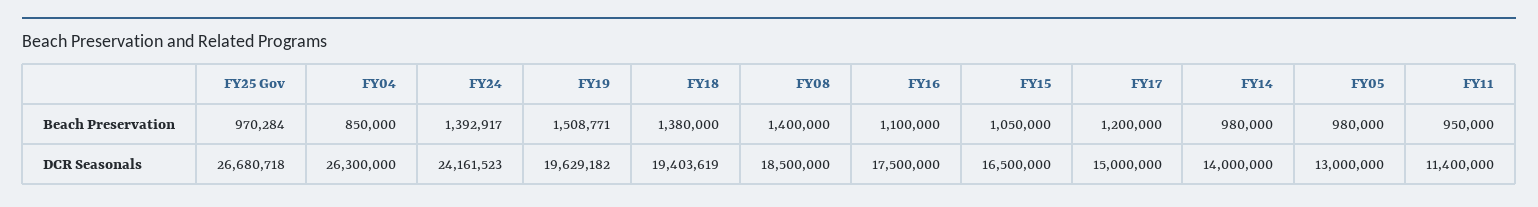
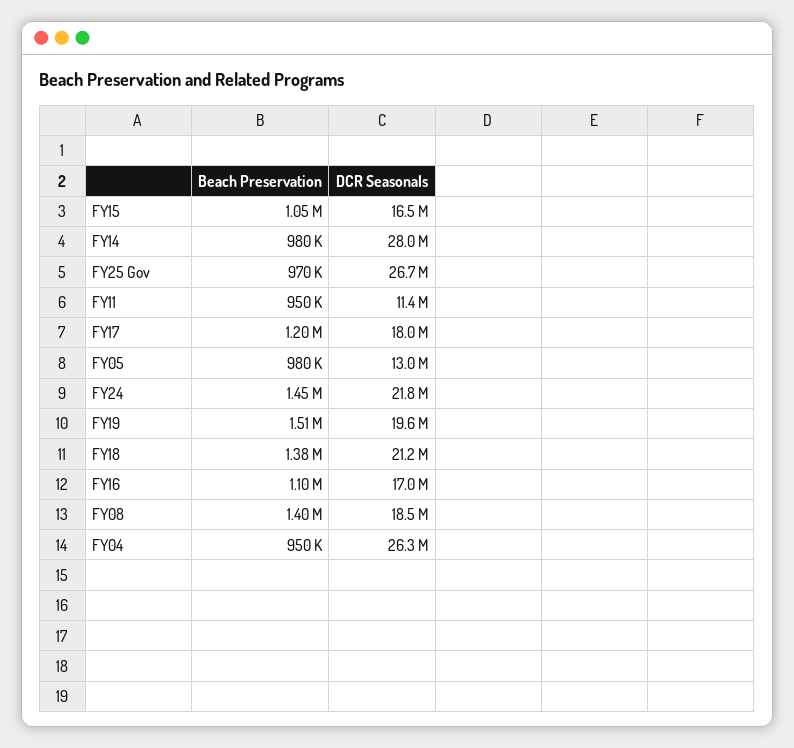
  {
    "FY25 Gov": {
      "Beach Preservation": 970284,
      "DCR Seasonals": 26680718
    },
    "FY04": {
-     "Beach Preservation": 850000,
+     "Beach Preservation": 950000,
      "DCR Seasonals": 26300000
    },
    "FY24": {
-     "Beach Preservation": 1392917,
+     "Beach Preservation": 1450000,
-     "DCR Seasonals": 24161523
+     "DCR Seasonals": 21800000
    },
    "FY19": {
      "Beach Preservation": 1508771,
      "DCR Seasonals": 19629182
    },
    "FY18": {
      "Beach Preservation": 1380000,
-     "DCR Seasonals": 19403619
+     "DCR Seasonals": 21200000
    },
    "FY08": {
      "Beach Preservation": 1400000,
      "DCR Seasonals": 18500000
    },
    "FY16": {
      "Beach Preservation": 1100000,
-     "DCR Seasonals": 17500000
+     "DCR Seasonals": 17000000
    },
    "FY15": {
      "Beach Preservation": 1050000,
      "DCR Seasonals": 16500000
    },
    "FY17": {
      "Beach Preservation": 1200000,
-     "DCR Seasonals": 15000000
+     "DCR Seasonals": 18000000
    },
    "FY14": {
      "Beach Preservation": 980000,
-     "DCR Seasonals": 14000000
+     "DCR Seasonals": 28000000
    },
    "FY05": {
      "Beach Preservation": 980000,
      "DCR Seasonals": 13000000
    },
    "FY11": {
      "Beach Preservation": 950000,
      "DCR Seasonals": 11400000
    }
  }

